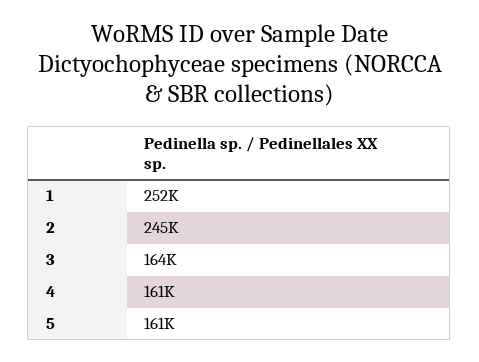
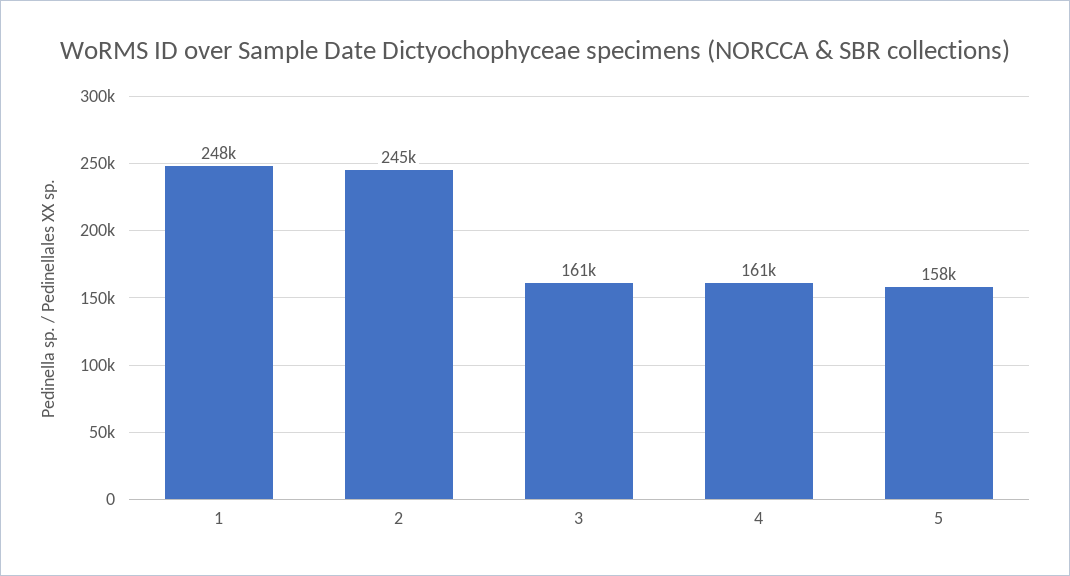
  {
-   "1": 252000,
+   "1": 248000,
    "2": 245000,
-   "3": 164000,
+   "3": 161000,
    "4": 161000,
-   "5": 161000
+   "5": 158000
  }

